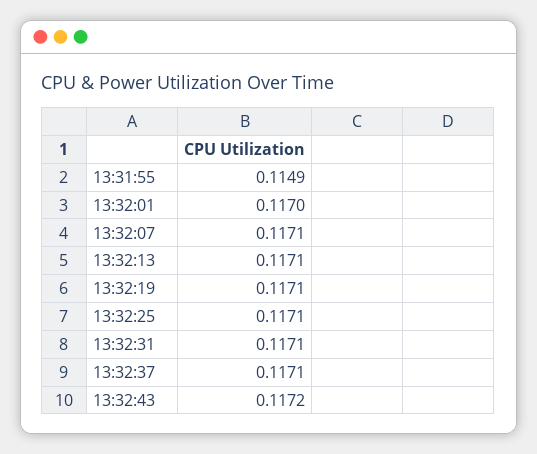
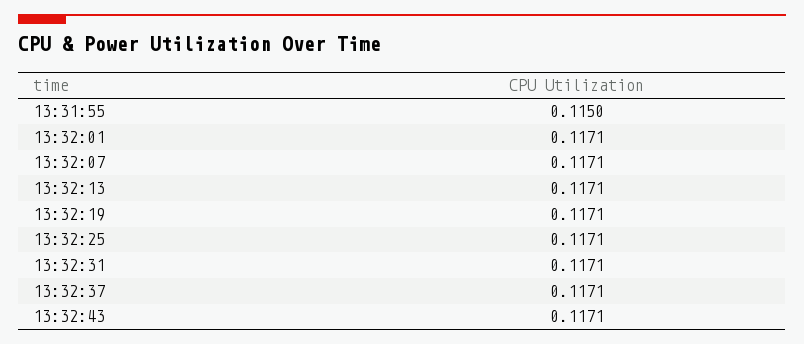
  {
-   "13:31:55": 0.1149,
+   "13:31:55": 0.115,
-   "13:32:01": 0.117,
+   "13:32:01": 0.1171,
    "13:32:07": 0.1171,
    "13:32:13": 0.1171,
    "13:32:19": 0.1171,
    "13:32:25": 0.1171,
    "13:32:31": 0.1171,
    "13:32:37": 0.1171,
-   "13:32:43": 0.1172
+   "13:32:43": 0.1171
  }

